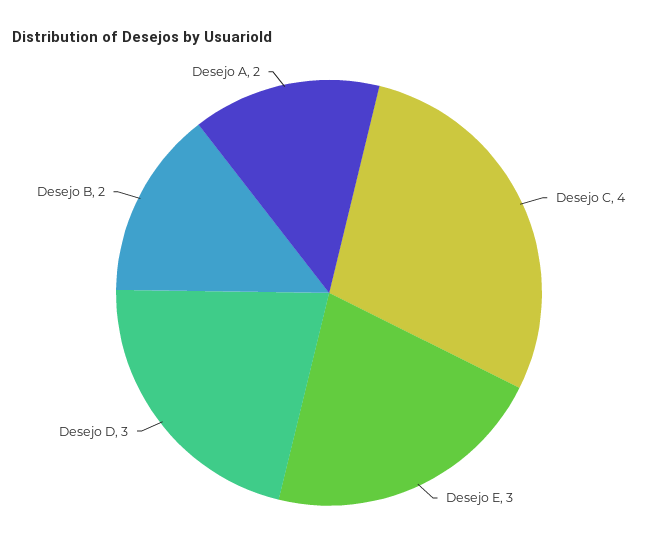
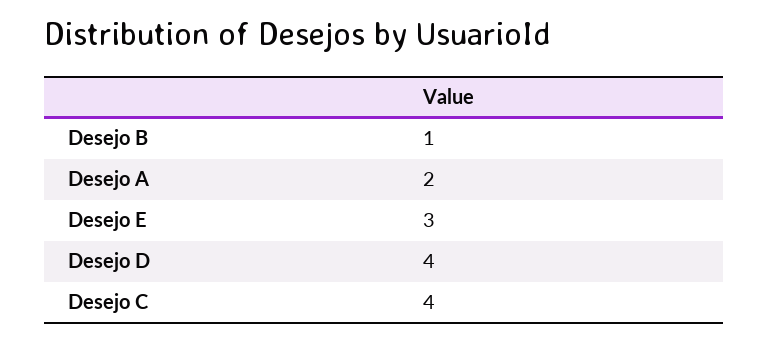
  {
    "Desejo C": 4,
    "Desejo E": 3,
-   "Desejo D": 3,
+   "Desejo D": 4,
-   "Desejo B": 2,
+   "Desejo B": 1,
    "Desejo A": 2
  }

